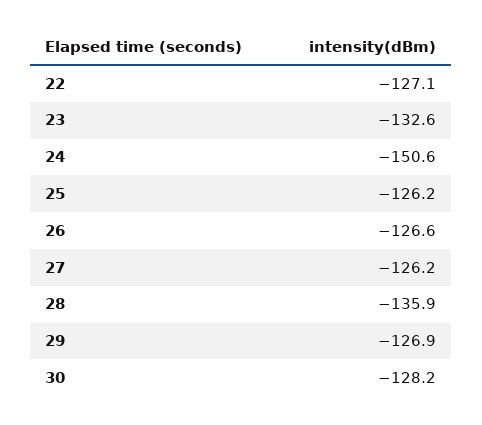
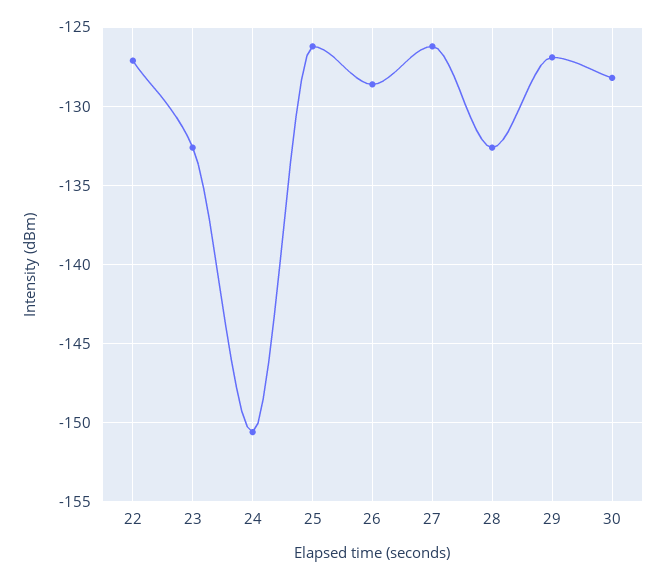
  {
    "22": -127.1,
    "23": -132.6,
    "24": -150.6,
    "25": -126.2,
-   "26": -126.6,
+   "26": -128.5,
    "27": -126.2,
-   "28": -135.9,
+   "28": -132.5,
    "29": -126.9,
    "30": -128.2
  }

